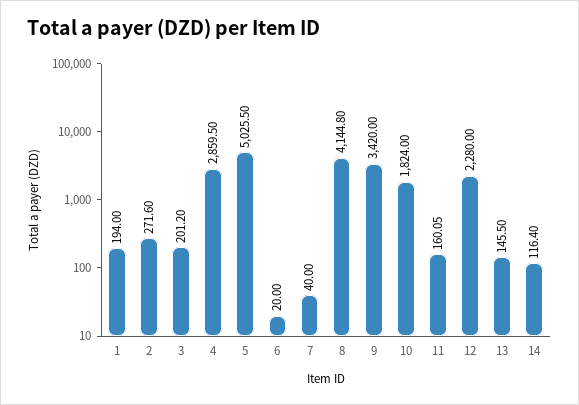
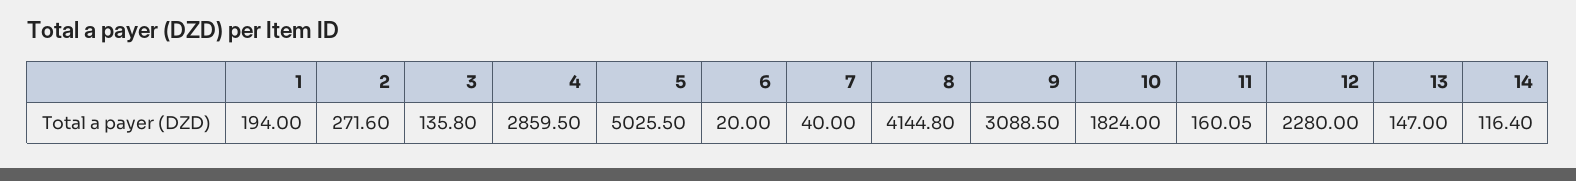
  {
    "1": 194,
    "2": 271.6,
-   "3": 201.2,
+   "3": 135.8,
    "4": 2859.5,
    "5": 5025.5,
    "6": 20,
    "7": 40,
    "8": 4144.8,
-   "9": 3420,
+   "9": 3088.5,
    "10": 1824,
    "11": 160.05,
    "12": 2280,
-   "13": 145.5,
+   "13": 147,
    "14": 116.4
  }

